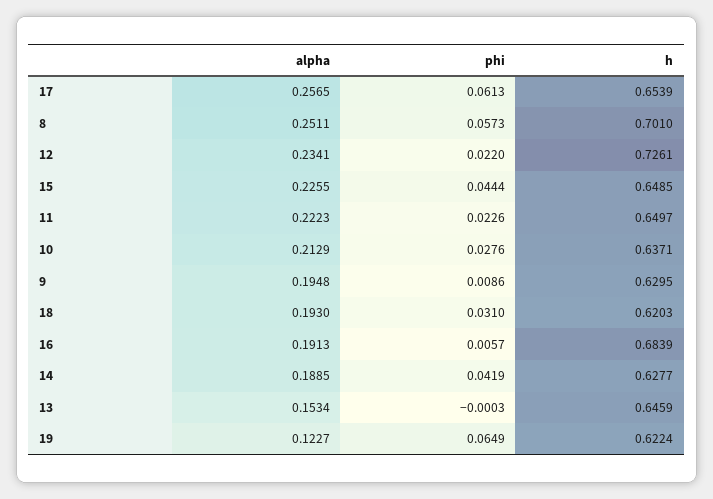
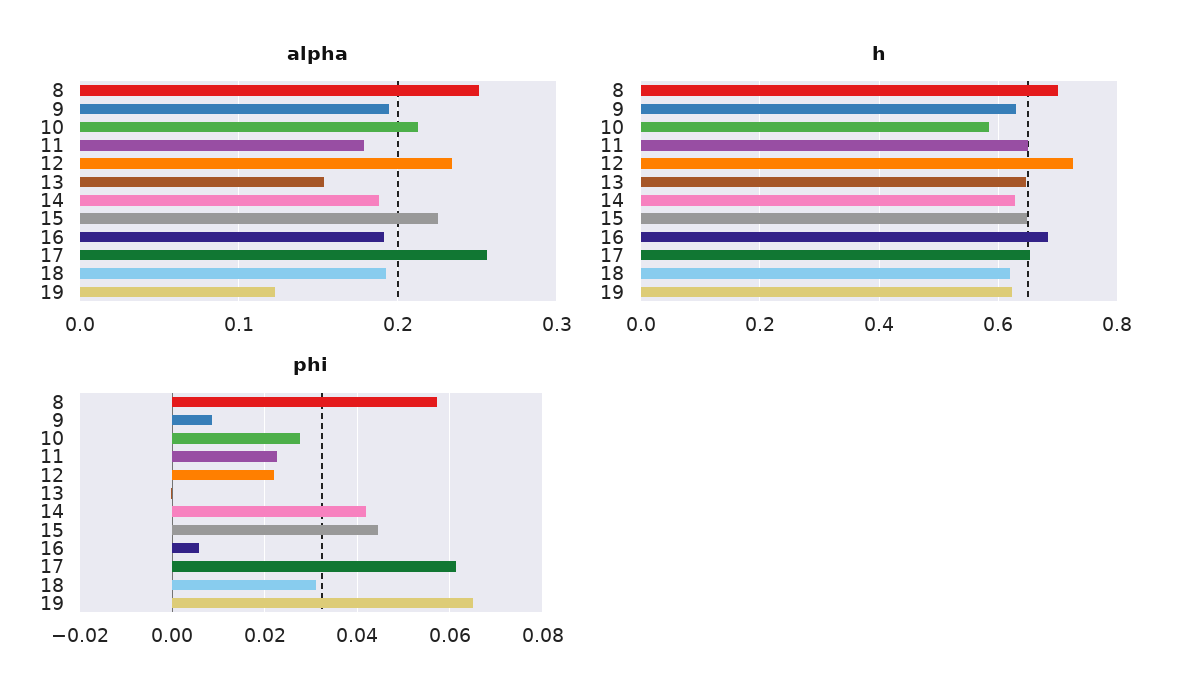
  {
    "alpha": {
      "17": 0.2565,
      "8": 0.2511,
      "12": 0.2341,
      "15": 0.2255,
-     "11": 0.2223,
+     "11": 0.18,
      "10": 0.2129,
      "9": 0.1948,
      "18": 0.193,
      "16": 0.1913,
      "14": 0.1885,
      "13": 0.1534,
      "19": 0.1227
    },
    "phi": {
      "17": 0.0613,
      "8": 0.0573,
      "12": 0.022,
      "15": 0.0444,
      "11": 0.0226,
      "10": 0.0276,
      "9": 0.0086,
      "18": 0.031,
      "16": 0.0057,
      "14": 0.0419,
      "13": -0.0003,
      "19": 0.0649
    },
    "h": {
      "17": 0.6539,
      "8": 0.701,
      "12": 0.7261,
      "15": 0.6485,
      "11": 0.6497,
-     "10": 0.6371,
+     "10": 0.58,
      "9": 0.6295,
      "18": 0.6203,
      "16": 0.6839,
      "14": 0.6277,
      "13": 0.6459,
      "19": 0.6224
    }
  }

